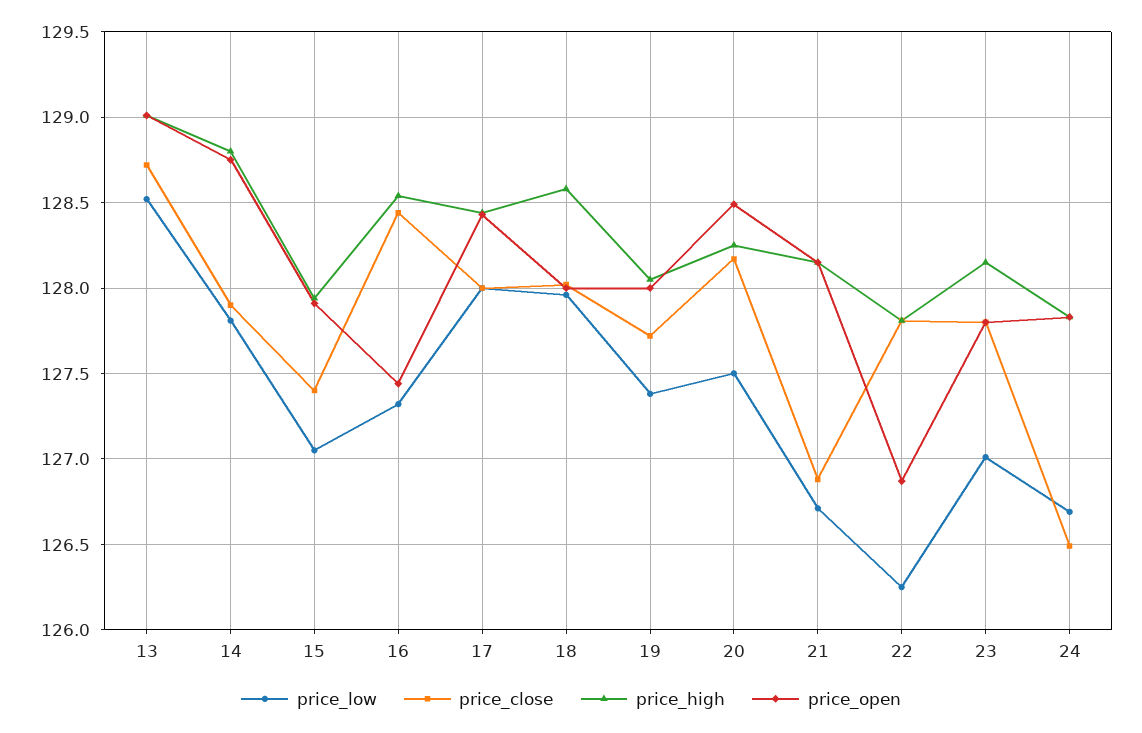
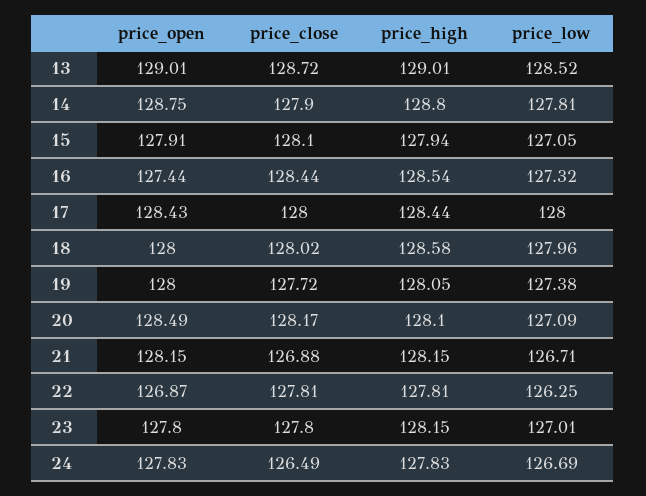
  {
    "price_low": {
      "13": 128.52,
      "14": 127.81,
      "15": 127.05,
      "16": 127.32,
      "17": 128,
      "18": 127.96,
      "19": 127.38,
-     "20": 127.5,
+     "20": 127.09,
      "21": 126.71,
      "22": 126.25,
      "23": 127.01,
      "24": 126.69
    },
    "price_close": {
      "13": 128.72,
      "14": 127.9,
-     "15": 127.4,
+     "15": 128.1,
      "16": 128.44,
      "17": 128,
      "18": 128.02,
      "19": 127.72,
      "20": 128.17,
      "21": 126.88,
      "22": 127.81,
      "23": 127.8,
      "24": 126.49
    },
    "price_high": {
      "13": 129.01,
      "14": 128.8,
      "15": 127.94,
      "16": 128.54,
      "17": 128.44,
      "18": 128.58,
      "19": 128.05,
-     "20": 128.25,
+     "20": 128.1,
      "21": 128.15,
      "22": 127.81,
      "23": 128.15,
      "24": 127.83
    },
    "price_open": {
      "13": 129.01,
      "14": 128.75,
      "15": 127.91,
      "16": 127.44,
      "17": 128.43,
      "18": 128,
      "19": 128,
      "20": 128.49,
      "21": 128.15,
      "22": 126.87,
      "23": 127.8,
      "24": 127.83
    }
  }

